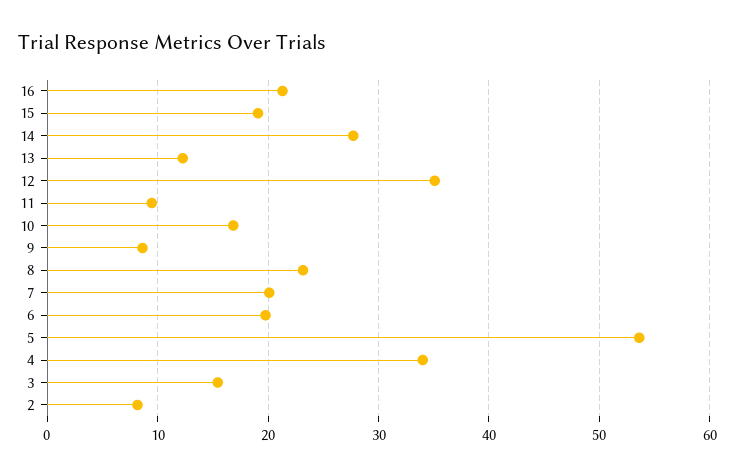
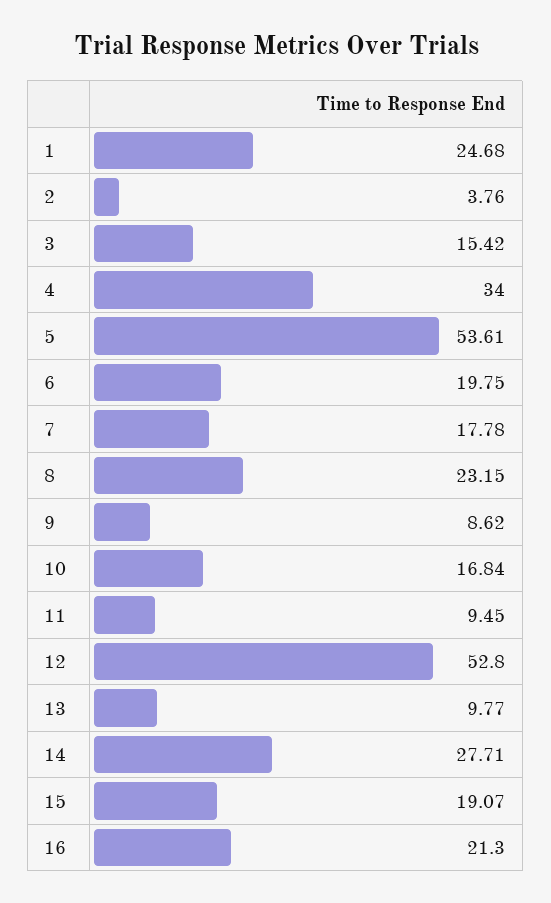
  {
    "16": 21.3,
    "15": 19.07,
    "14": 27.71,
-   "13": 12,
+   "13": 9.77,
-   "12": 35,
+   "12": 52.8,
    "11": 9.45,
    "10": 16.84,
    "9": 8.62,
    "8": 23.15,
-   "7": 20,
+   "7": 17.78,
    "6": 19.75,
    "5": 53.61,
    "4": 34,
    "3": 15.42,
-   "2": 8
+   "2": 3.76,
+   "1": 24.68
  }

